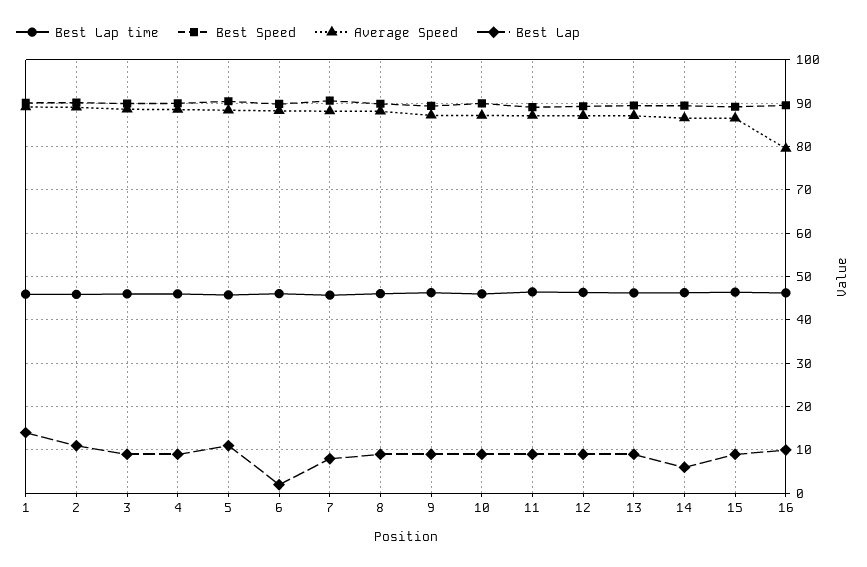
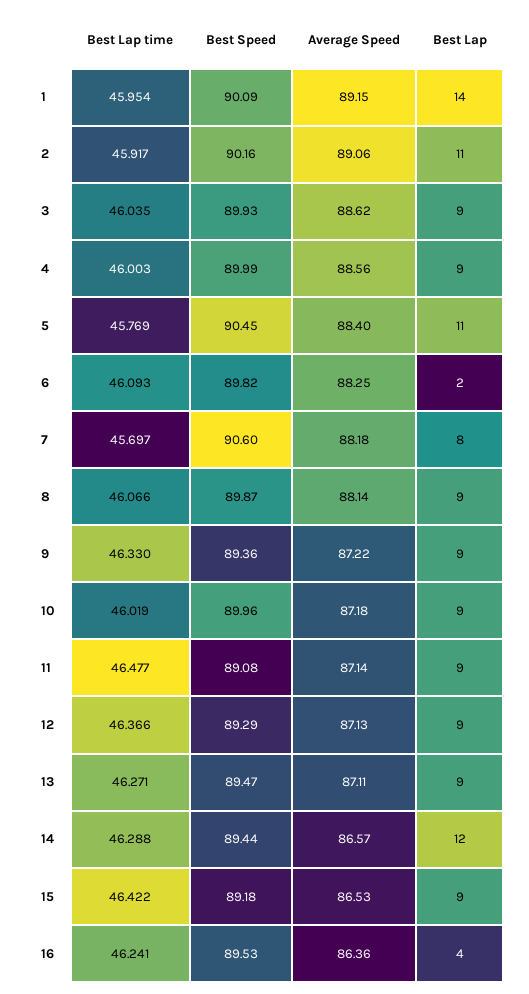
  {
    "Best Lap time": {
      "1": 45.954,
      "2": 45.917,
      "3": 46.035,
      "4": 46.003,
      "5": 45.769,
      "6": 46.093,
      "7": 45.697,
      "8": 46.066,
      "9": 46.33,
      "10": 46.019,
      "11": 46.477,
      "12": 46.366,
      "13": 46.271,
      "14": 46.288,
      "15": 46.422,
      "16": 46.241
    },
    "Best Speed": {
      "1": 90.09,
      "2": 90.16,
      "3": 89.93,
      "4": 89.99,
      "5": 90.45,
      "6": 89.82,
      "7": 90.6,
      "8": 89.87,
      "9": 89.36,
      "10": 89.96,
      "11": 89.08,
      "12": 89.29,
      "13": 89.47,
      "14": 89.44,
      "15": 89.18,
      "16": 89.53
    },
    "Average Speed": {
      "1": 89.15,
      "2": 89.06,
      "3": 88.62,
      "4": 88.56,
      "5": 88.4,
      "6": 88.25,
      "7": 88.18,
      "8": 88.14,
      "9": 87.22,
      "10": 87.18,
      "11": 87.14,
      "12": 87.13,
      "13": 87.11,
      "14": 86.57,
      "15": 86.53,
-     "16": 80
+     "16": 86.36
    },
    "Best Lap": {
      "1": 14,
      "2": 11,
      "3": 9,
      "4": 9,
      "5": 11,
      "6": 2,
      "7": 8,
      "8": 9,
      "9": 9,
      "10": 9,
      "11": 9,
      "12": 9,
      "13": 9,
-     "14": 6,
+     "14": 12,
      "15": 9,
-     "16": 10
+     "16": 4
    }
  }

